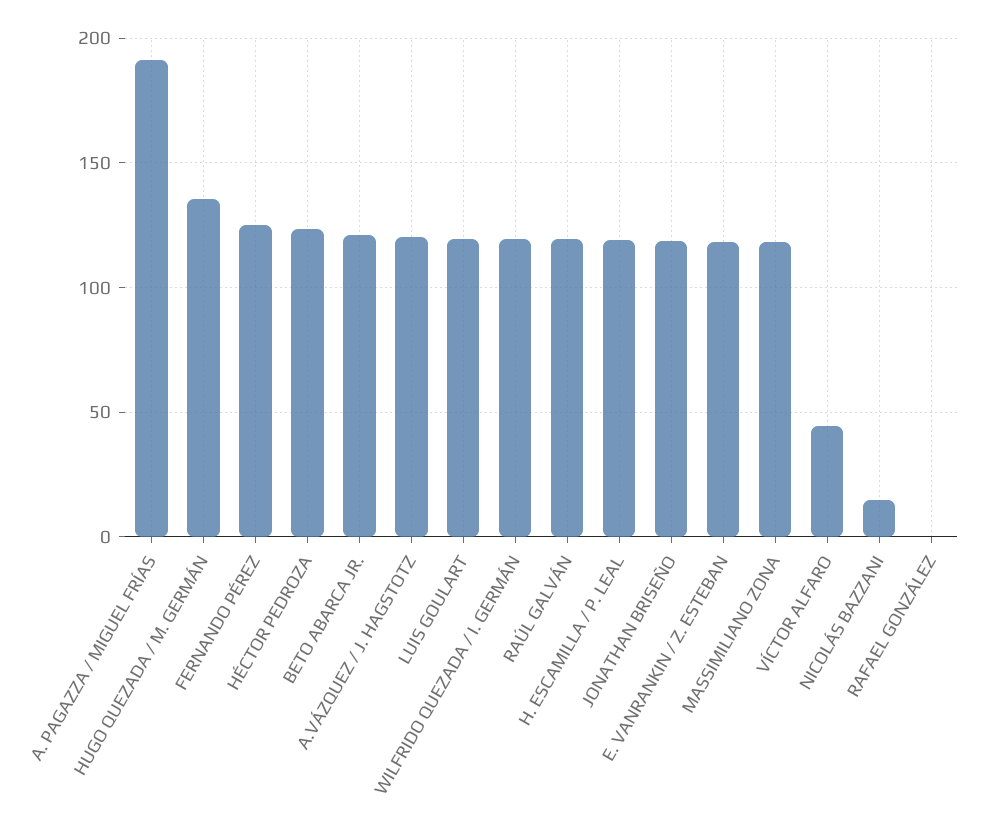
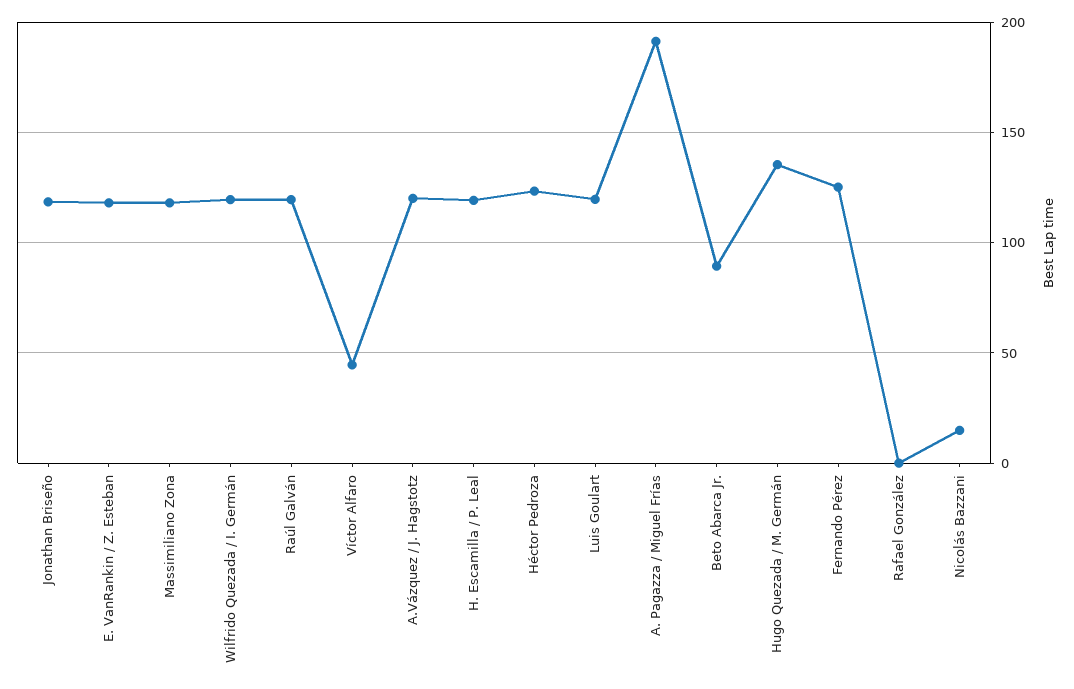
  {
    "A. PAGAZZA / MIGUEL FRÍAS": 190,
    "HUGO QUEZADA / M. GERMÁN": 135,
    "FERNANDO PÉREZ": 125,
    "HÉCTOR PEDROZA": 125,
-   "BETO ABARCA JR.": 120,
+   "BETO ABARCA JR.": 90,
    "A.VÁZQUEZ / J. HAGSTOTZ": 120,
    "LUIS GOULART": 120,
    "WILFRIDO QUEZADA / I. GERMÁN": 120,
    "RAÚL GALVÁN": 120,
    "H. ESCAMILLA / P. LEAL": 120,
    "JONATHAN BRISEÑO": 120,
    "E. VANRANKIN / Z. ESTEBAN": 120,
    "MASSIMILIANO ZONA": 120,
    "VÍCTOR ALFARO": 45,
    "NICOLÁS BAZZANI": 15,
    "RAFAEL GONZÁLEZ": 0
  }

